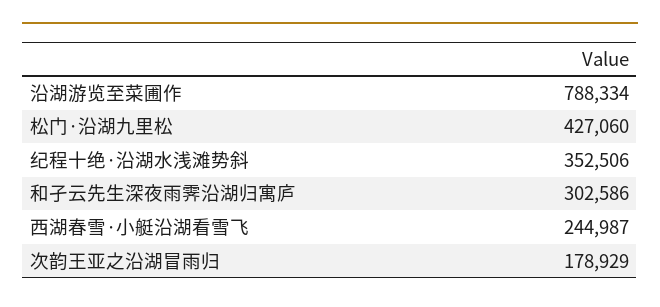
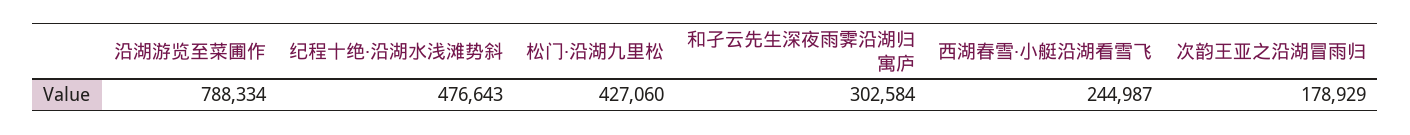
  {
    "沿湖游览至菜圃作": 788334,
    "松门·沿湖九里松": 427060,
-   "纪程十绝·沿湖水浅滩势斜": 352506,
+   "纪程十绝·沿湖水浅滩势斜": 476643,
-   "和孑云先生深夜雨霁沿湖归寓庐": 302586,
+   "和孑云先生深夜雨霁沿湖归寓庐": 302584,
    "西湖春雪·小艇沿湖看雪飞": 244987,
    "次韵王亚之沿湖冒雨归": 178929
  }

